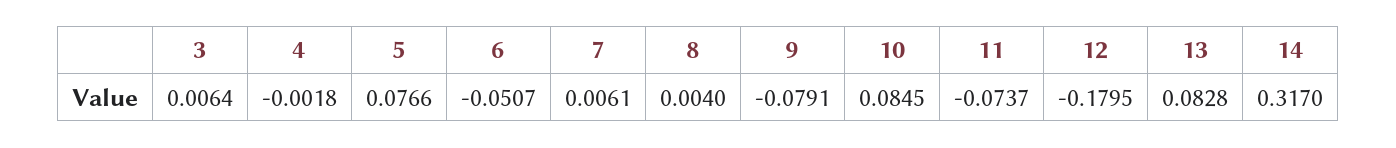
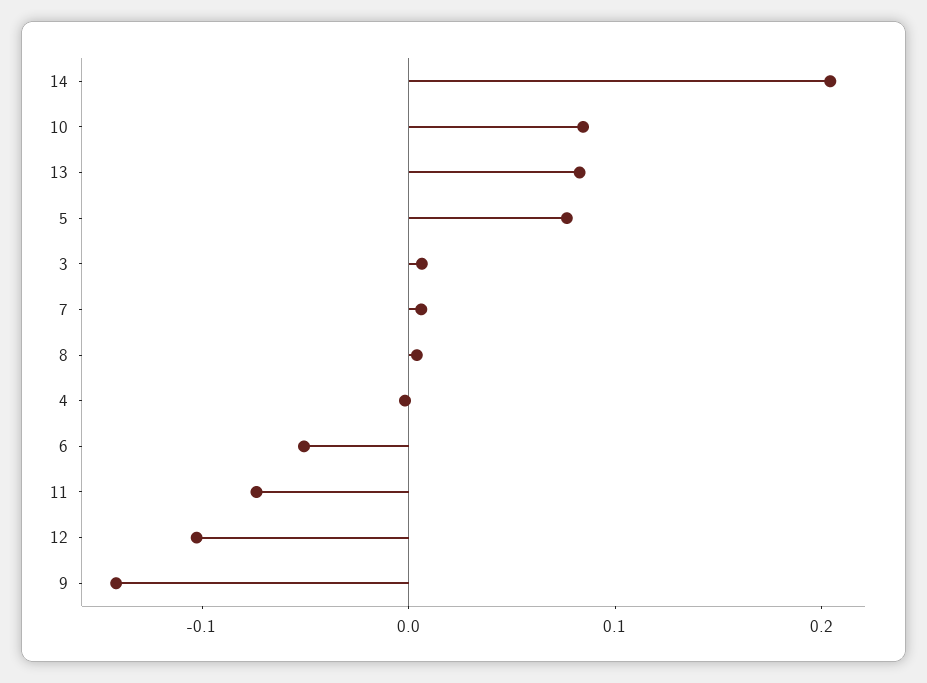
  {
    "3": 0.0064,
    "4": -0.0018,
    "5": 0.0766,
    "6": -0.0507,
    "7": 0.0061,
    "8": 0.004,
-   "9": -0.0791,
+   "9": -0.14,
    "10": 0.0845,
    "11": -0.0737,
-   "12": -0.1795,
+   "12": -0.1,
    "13": 0.0828,
-   "14": 0.317
+   "14": 0.2
  }

